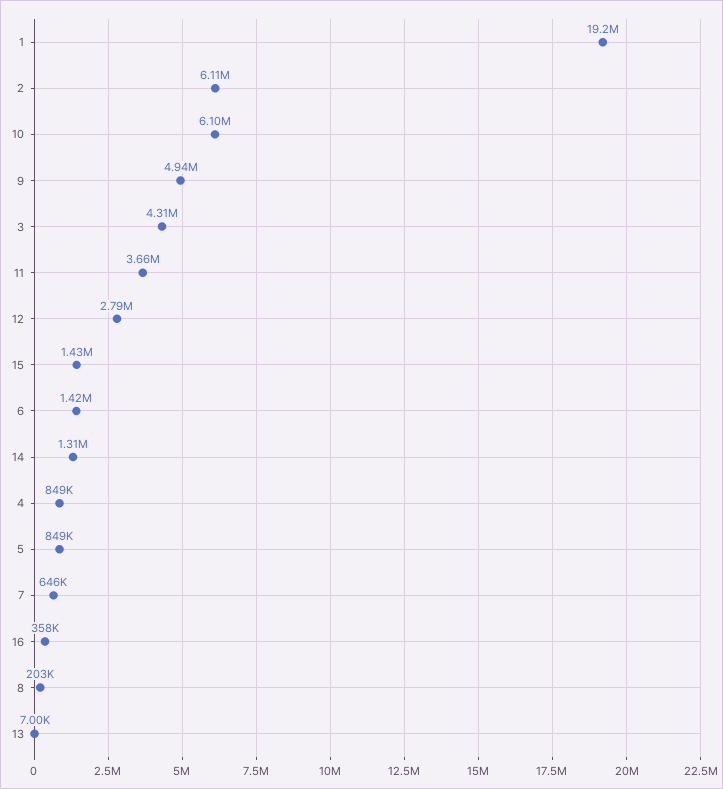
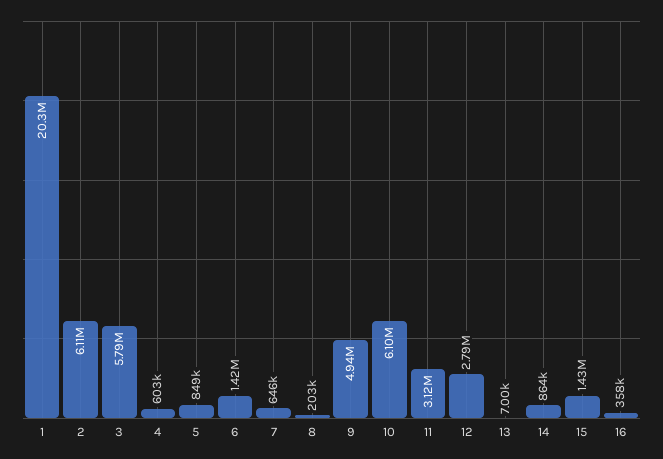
  {
-   "1": 19200000,
+   "1": 20300000,
    "2": 6110000,
    "10": 6100000,
    "9": 4940000,
-   "3": 4310000,
+   "3": 5790000,
-   "11": 3660000,
+   "11": 3120000,
    "12": 2790000,
    "15": 1430000,
    "6": 1420000,
-   "14": 1310000,
+   "14": 864000,
-   "4": 849000,
+   "4": 603000,
    "5": 849000,
    "7": 646000,
    "16": 358000,
    "8": 203000,
    "13": 7000
  }

